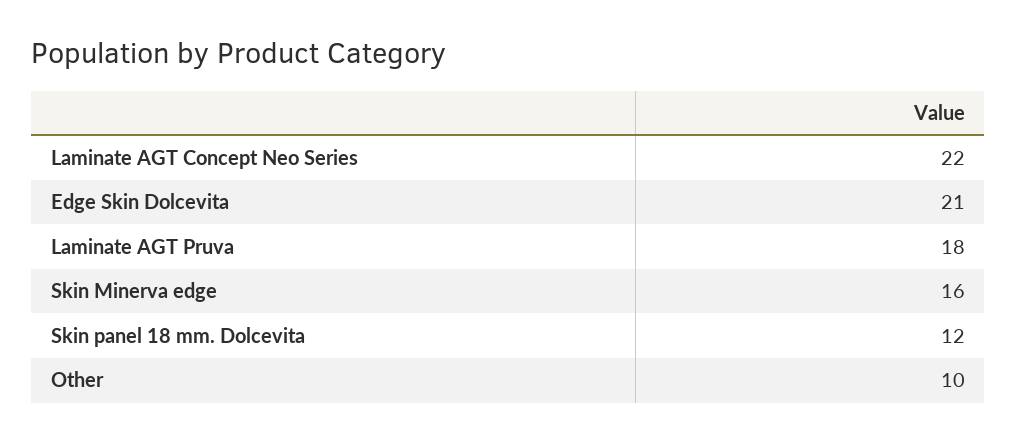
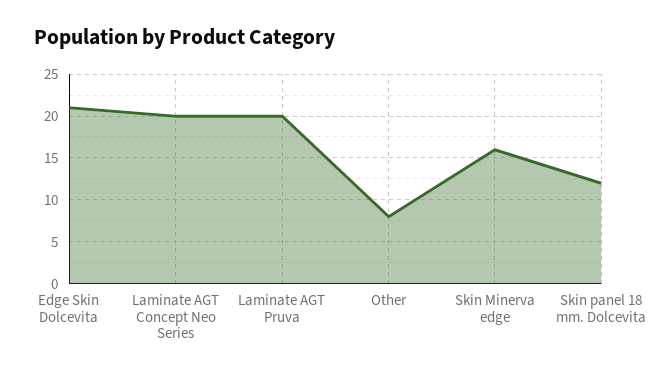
  {
-   "Laminate AGT Concept Neo Series": 22,
+   "Laminate AGT Concept Neo Series": 20,
    "Edge Skin Dolcevita": 21,
-   "Laminate AGT Pruva": 18,
+   "Laminate AGT Pruva": 20,
    "Skin Minerva edge": 16,
    "Skin panel 18 mm. Dolcevita": 12,
-   "Other": 10
+   "Other": 8
  }

